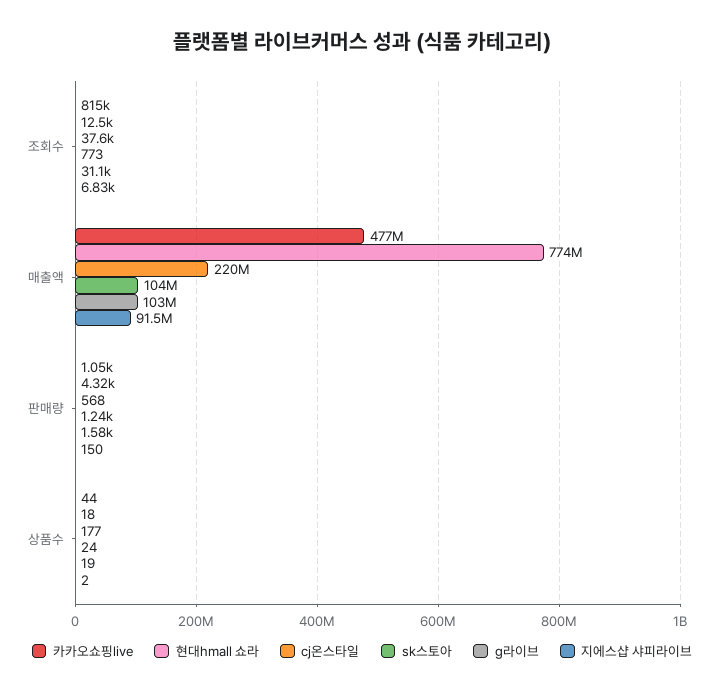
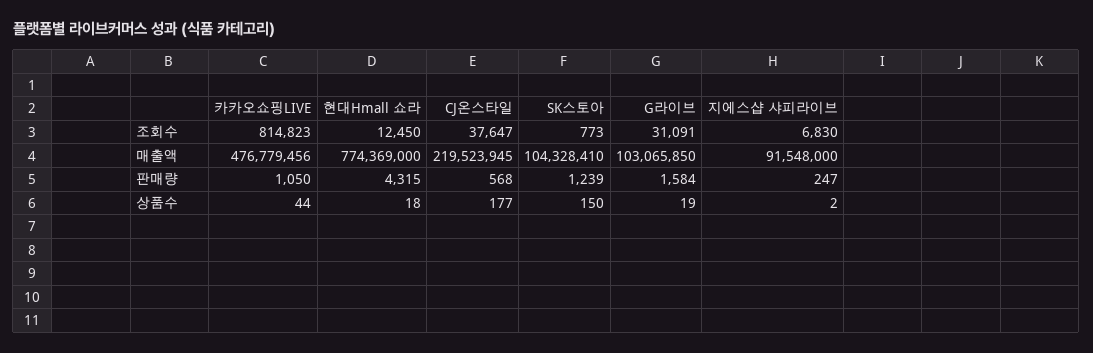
  {
    "카카오쇼핑live": {
      "조회수": 814823,
      "매출액": 476779456,
      "판매량": 1050,
      "상품수": 44
    },
    "현대hmall 쇼라": {
      "조회수": 12450,
      "매출액": 774369000,
      "판매량": 4315,
      "상품수": 18
    },
    "cj온스타일": {
      "조회수": 37647,
      "매출액": 219523945,
      "판매량": 568,
      "상품수": 177
    },
    "sk스토아": {
      "조회수": 773,
      "매출액": 104328410,
      "판매량": 1239,
-     "상품수": 24
+     "상품수": 150
    },
    "g라이브": {
      "조회수": 31091,
      "매출액": 103065850,
      "판매량": 1584,
      "상품수": 19
    },
    "지에스샵 샤피라이브": {
      "조회수": 6830,
      "매출액": 91548000,
-     "판매량": 150,
+     "판매량": 247,
      "상품수": 2
    }
  }

